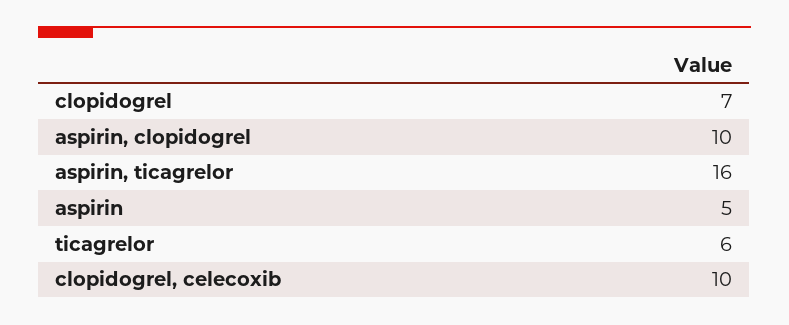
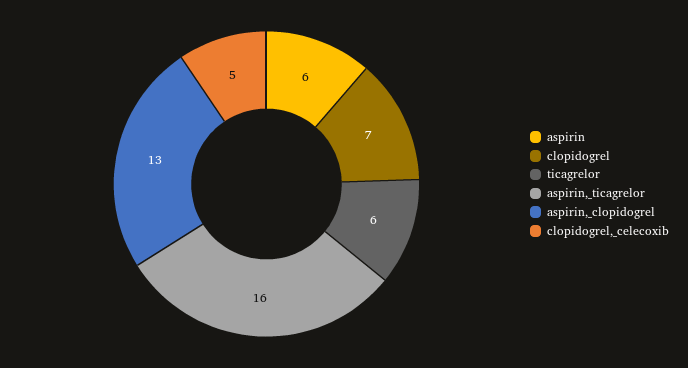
  {
    "clopidogrel": 7,
-   "aspirin, clopidogrel": 10,
+   "aspirin, clopidogrel": 13,
    "aspirin, ticagrelor": 16,
-   "aspirin": 5,
+   "aspirin": 6,
    "ticagrelor": 6,
-   "clopidogrel, celecoxib": 10
+   "clopidogrel, celecoxib": 5
  }

